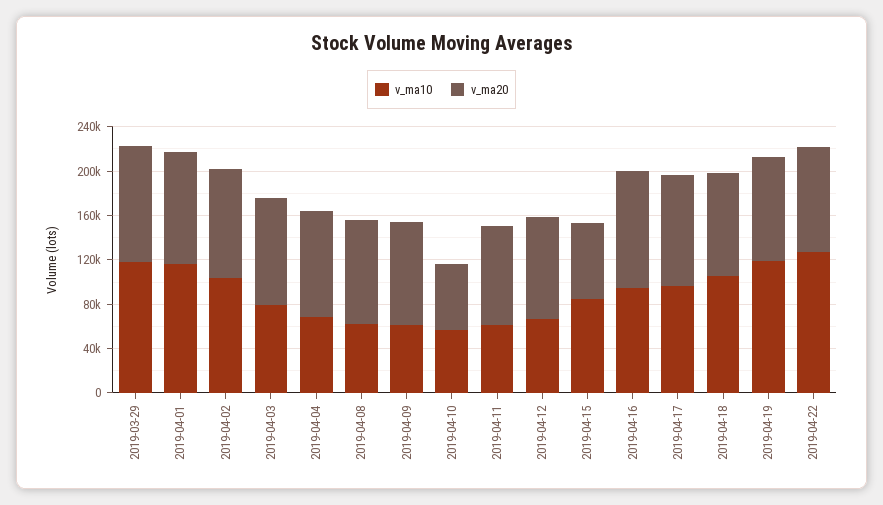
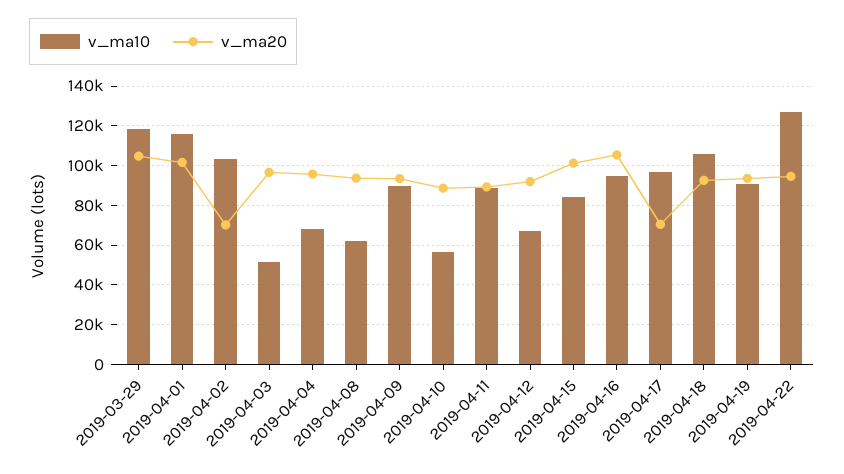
  {
    "v_ma10": {
      "2019-03-29": 120000,
      "2019-04-01": 115000,
      "2019-04-02": 105000,
-     "2019-04-03": 80000,
+     "2019-04-03": 50000,
      "2019-04-04": 70000,
      "2019-04-08": 60000,
-     "2019-04-09": 60000,
+     "2019-04-09": 90000,
      "2019-04-10": 55000,
-     "2019-04-11": 60000,
+     "2019-04-11": 90000,
      "2019-04-12": 65000,
      "2019-04-15": 85000,
      "2019-04-16": 95000,
      "2019-04-17": 95000,
      "2019-04-18": 105000,
-     "2019-04-19": 120000,
+     "2019-04-19": 90000,
      "2019-04-22": 125000
    },
    "v_ma20": {
      "2019-03-29": 105000,
      "2019-04-01": 100000,
-     "2019-04-02": 100000,
+     "2019-04-02": 70000,
      "2019-04-03": 95000,
      "2019-04-04": 95000,
      "2019-04-08": 95000,
      "2019-04-09": 95000,
-     "2019-04-10": 60000,
+     "2019-04-10": 90000,
      "2019-04-11": 90000,
      "2019-04-12": 90000,
-     "2019-04-15": 70000,
+     "2019-04-15": 100000,
      "2019-04-16": 105000,
-     "2019-04-17": 100000,
+     "2019-04-17": 70000,
      "2019-04-18": 95000,
      "2019-04-19": 95000,
      "2019-04-22": 95000
    }
  }

